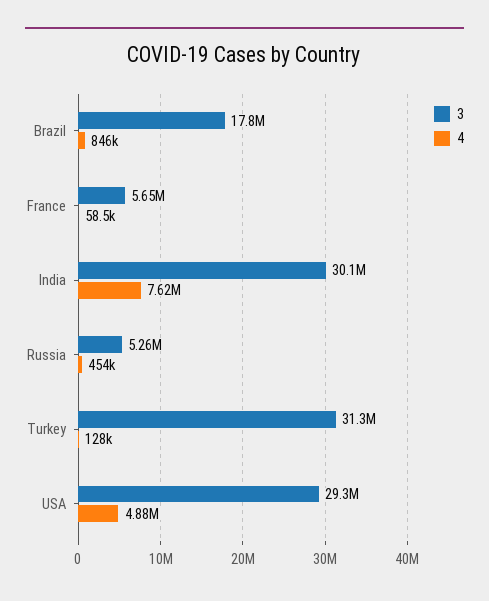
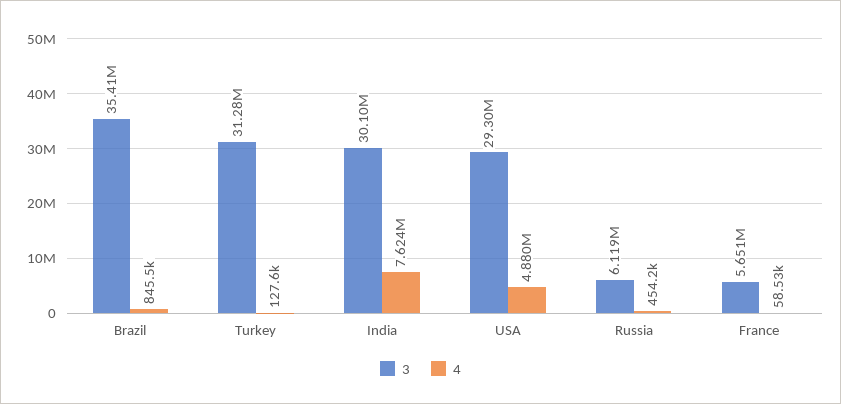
  {
    "3": {
-     "Brazil": 17800000,
+     "Brazil": 35410000,
      "France": 5651000,
      "India": 30100000,
-     "Russia": 5260000,
+     "Russia": 6119000,
      "Turkey": 31280000,
      "USA": 29300000
    },
    "4": {
      "Brazil": 845500,
      "France": 58530,
      "India": 7624000,
      "Russia": 454200,
      "Turkey": 127600,
      "USA": 4880000
    }
  }

